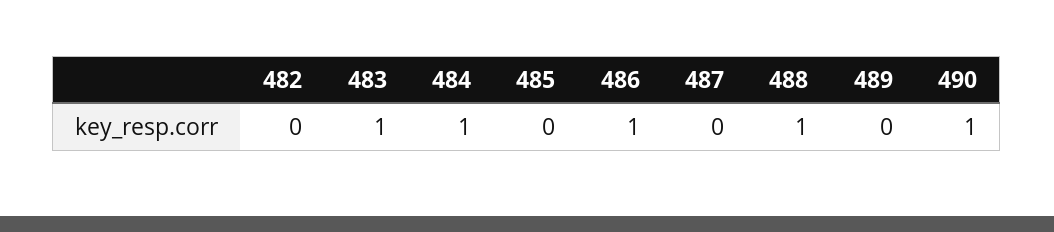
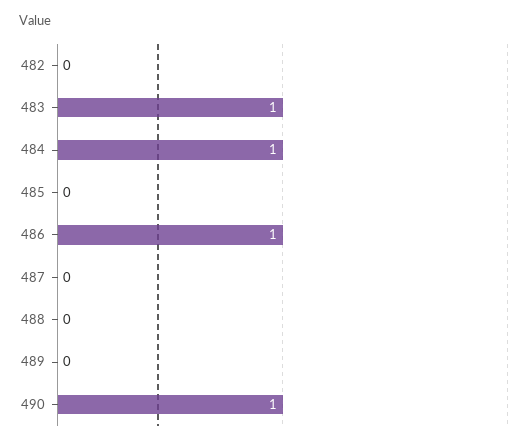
  {
    "482": 0,
    "483": 1,
    "484": 1,
    "485": 0,
    "486": 1,
    "487": 0,
-   "488": 1,
+   "488": 0,
    "489": 0,
    "490": 1
  }

